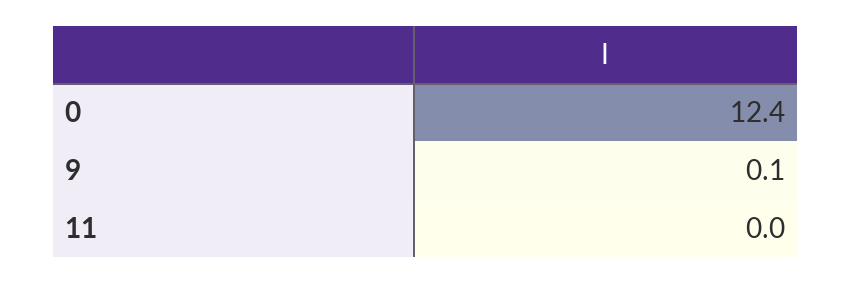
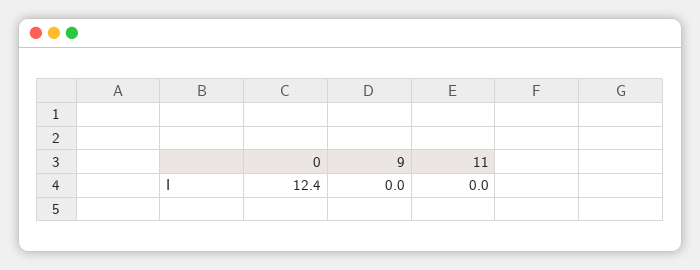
  {
    "0": 12.4,
-   "9": 0.1,
+   "9": 0,
    "11": 0
  }

